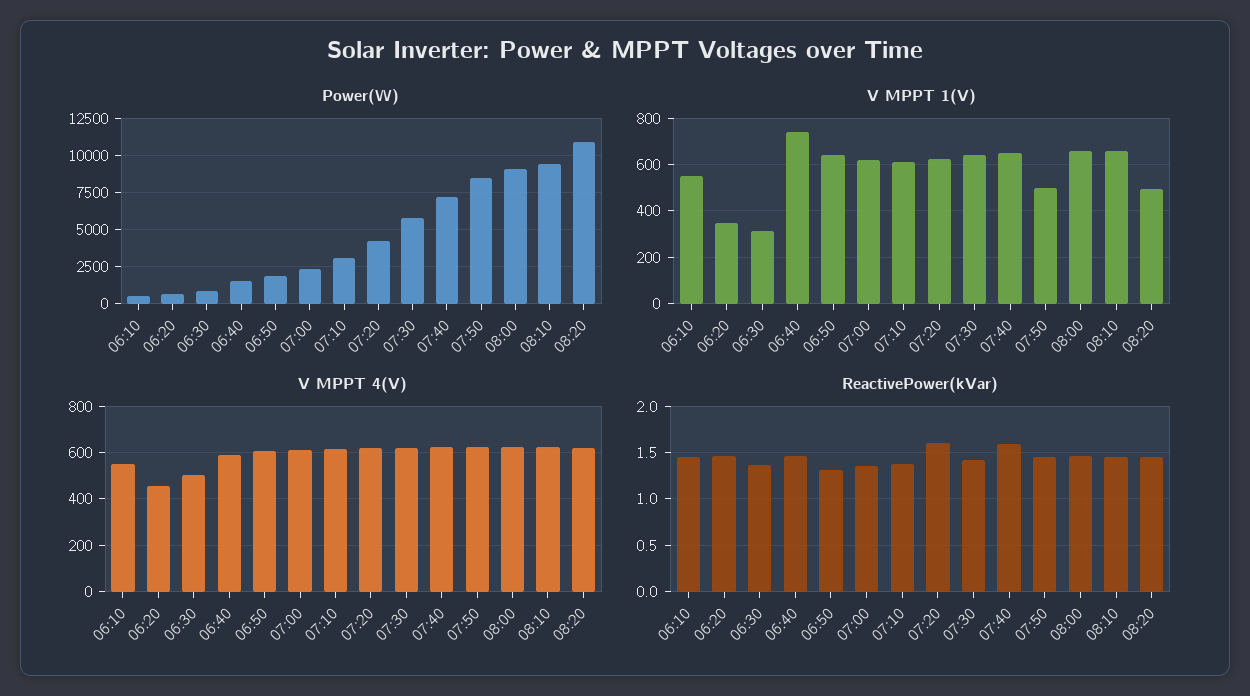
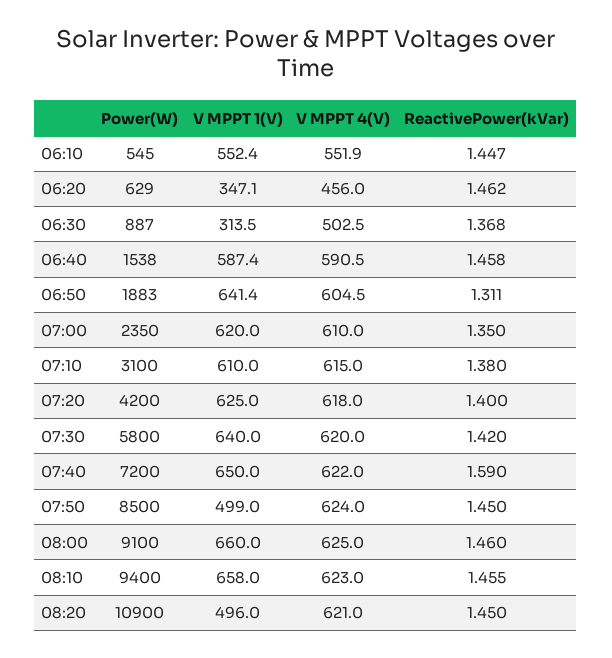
  {
    "Power(W)": {
      "06:10": 545,
      "06:20": 629,
      "06:30": 887,
      "06:40": 1538,
      "06:50": 1883,
      "07:00": 2350,
      "07:10": 3100,
      "07:20": 4200,
      "07:30": 5800,
      "07:40": 7200,
      "07:50": 8500,
      "08:00": 9100,
      "08:10": 9400,
      "08:20": 10900
    },
    "V MPPT 1(V)": {
      "06:10": 552.4,
      "06:20": 347.1,
      "06:30": 313.5,
-     "06:40": 750,
+     "06:40": 587.4,
      "06:50": 641.4,
      "07:00": 620,
      "07:10": 610,
      "07:20": 625,
      "07:30": 640,
      "07:40": 650,
      "07:50": 499,
      "08:00": 660,
      "08:10": 658,
      "08:20": 496
    },
    "V MPPT 4(V)": {
      "06:10": 551.9,
      "06:20": 456,
      "06:30": 502.5,
      "06:40": 590.5,
      "06:50": 604.5,
      "07:00": 610,
      "07:10": 615,
      "07:20": 618,
      "07:30": 620,
      "07:40": 622,
      "07:50": 624,
      "08:00": 625,
      "08:10": 623,
      "08:20": 621
    },
    "ReactivePower(kVar)": {
      "06:10": 1.447,
      "06:20": 1.462,
      "06:30": 1.368,
      "06:40": 1.458,
      "06:50": 1.311,
      "07:00": 1.35,
      "07:10": 1.38,
-     "07:20": 1.6,
+     "07:20": 1.4,
      "07:30": 1.42,
      "07:40": 1.59,
      "07:50": 1.45,
      "08:00": 1.46,
      "08:10": 1.455,
      "08:20": 1.45
    }
  }

